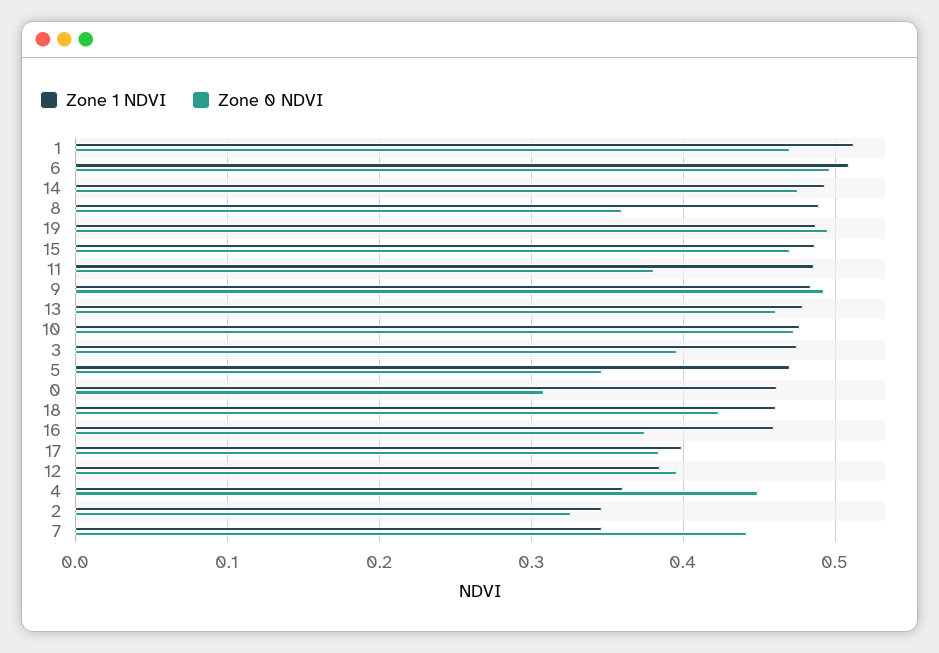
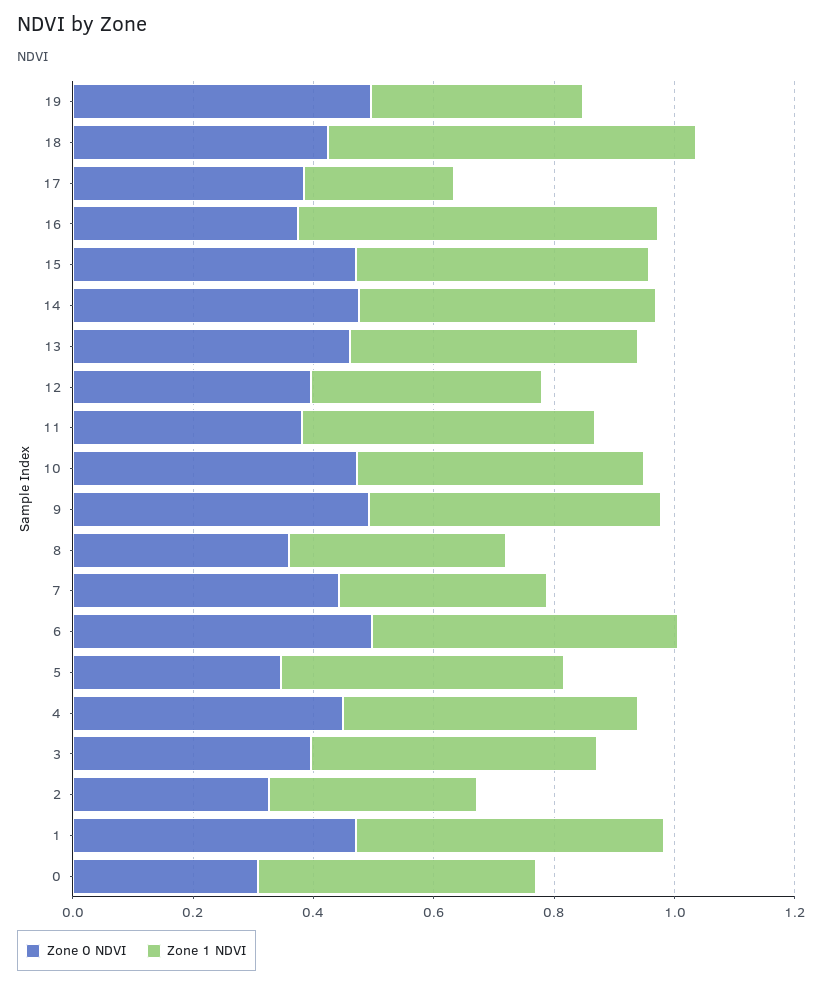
  {
    "Zone 1 NDVI": {
      "1": 0.51,
      "6": 0.51,
      "14": 0.49,
-     "8": 0.49,
+     "8": 0.35,
-     "19": 0.49,
+     "19": 0.35,
      "15": 0.49,
      "11": 0.49,
      "9": 0.48,
      "13": 0.48,
      "10": 0.48,
      "3": 0.47,
      "5": 0.47,
      "0": 0.46,
-     "18": 0.46,
+     "18": 0.6,
-     "16": 0.46,
+     "16": 0.6,
-     "17": 0.4,
+     "17": 0.25,
      "12": 0.38,
-     "4": 0.36,
+     "4": 0.5,
      "2": 0.35,
      "7": 0.35
    },
    "Zone 0 NDVI": {
      "1": 0.47,
      "6": 0.5,
      "14": 0.48,
      "8": 0.36,
      "19": 0.5,
      "15": 0.47,
      "11": 0.38,
      "9": 0.49,
      "13": 0.46,
      "10": 0.47,
      "3": 0.4,
      "5": 0.35,
      "0": 0.31,
      "18": 0.42,
      "16": 0.38,
      "17": 0.38,
      "12": 0.4,
      "4": 0.45,
      "2": 0.33,
      "7": 0.44
    }
  }

